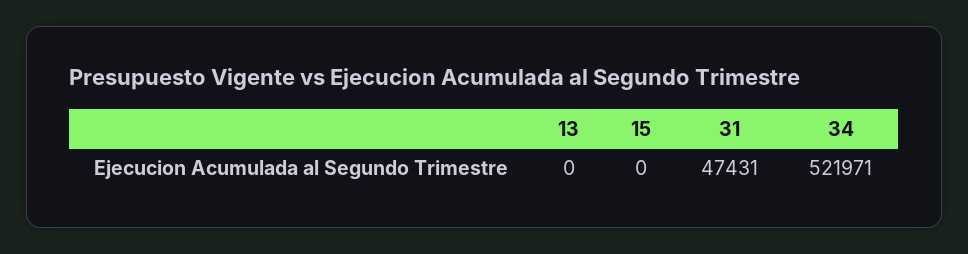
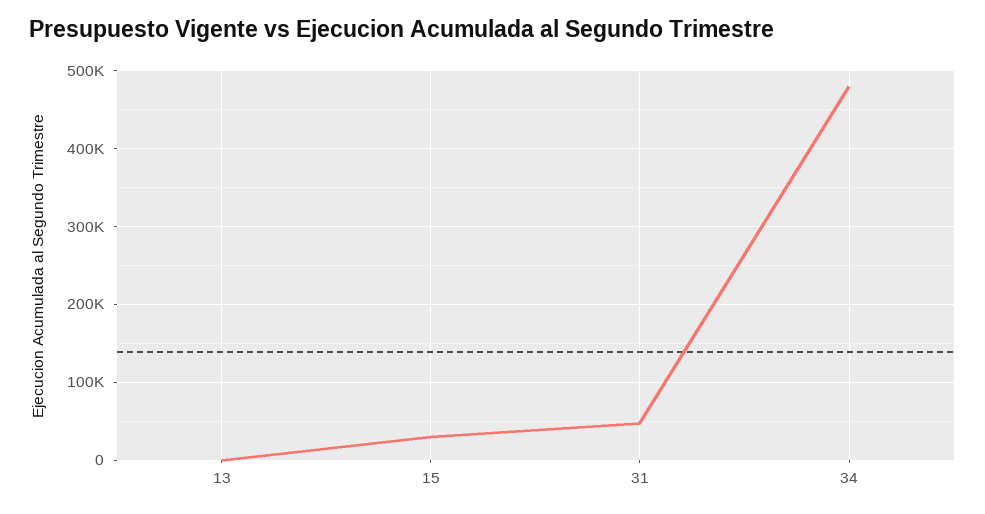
  {
    "13": 0,
-   "15": 0,
+   "15": 30000,
    "31": 47431,
-   "34": 521971
+   "34": 480000
  }

